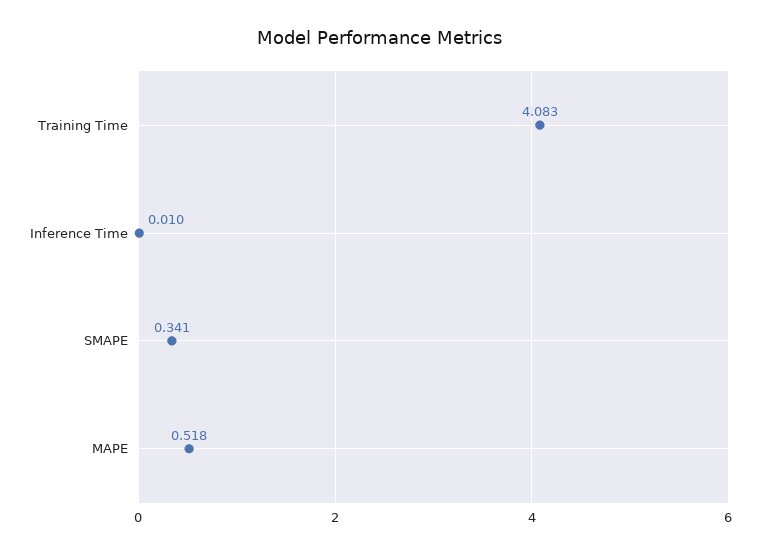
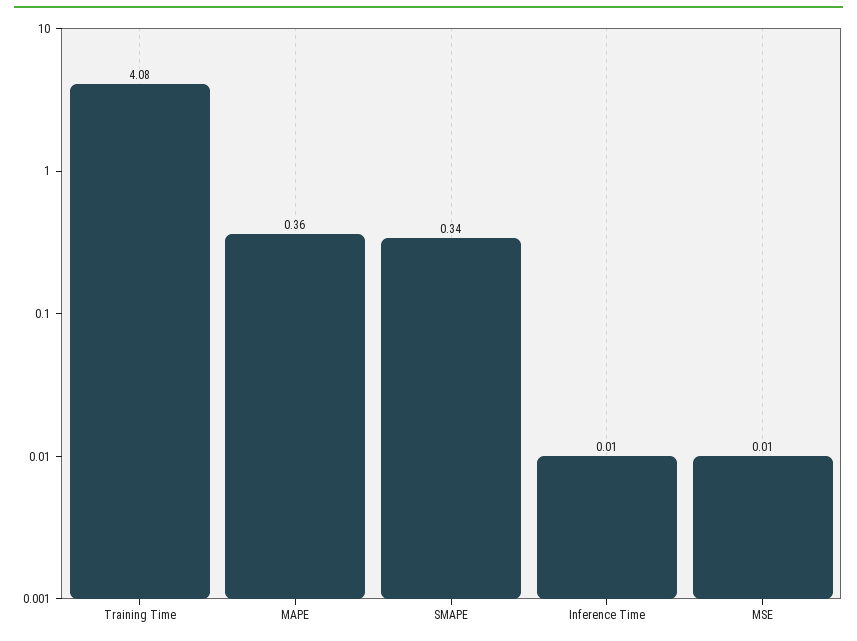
  {
    "Training Time": 4.083,
    "Inference Time": 0.01,
    "SMAPE": 0.341,
-   "MAPE": 0.518
+   "MAPE": 0.36,
+   "MSE": 0.01
  }

